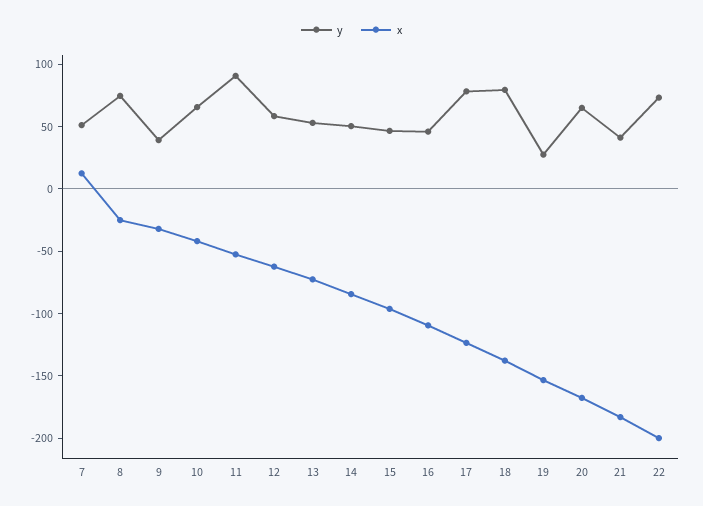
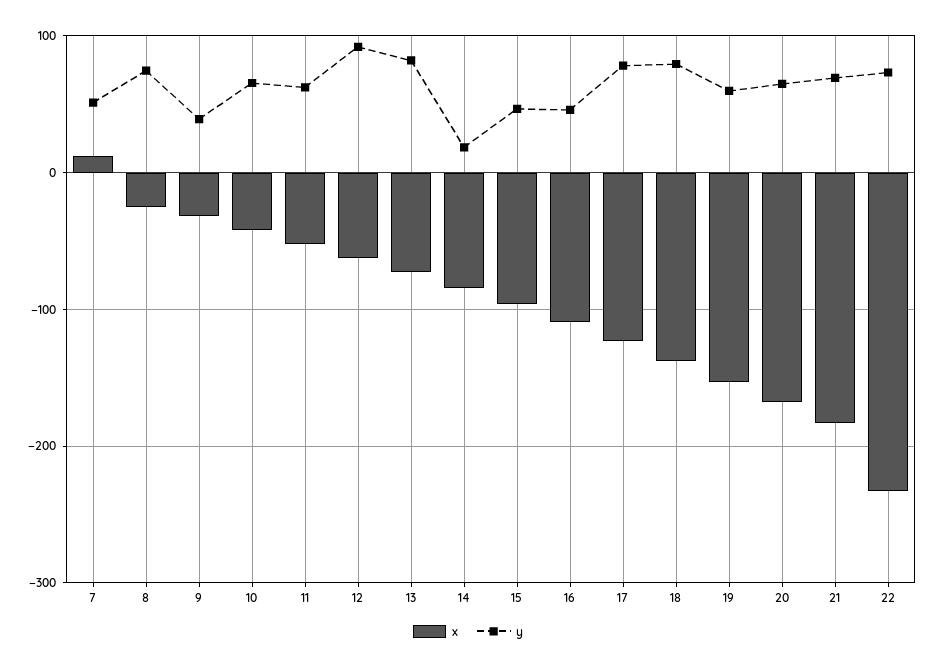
  {
    "y": {
      "7": 50,
      "8": 70,
      "9": 40,
      "10": 70,
-     "11": 90,
+     "11": 60,
-     "12": 60,
+     "12": 90,
-     "13": 50,
+     "13": 80,
-     "14": 50,
+     "14": 20,
      "15": 50,
      "16": 50,
      "17": 80,
      "18": 80,
-     "19": 30,
+     "19": 60,
      "20": 60,
-     "21": 40,
+     "21": 70,
      "22": 70
    },
    "x": {
      "7": 10,
      "8": -30,
      "9": -30,
      "10": -40,
      "11": -50,
      "12": -60,
      "13": -70,
      "14": -80,
      "15": -100,
      "16": -110,
      "17": -120,
      "18": -140,
      "19": -150,
      "20": -170,
      "21": -180,
-     "22": -200
+     "22": -230
    }
  }

